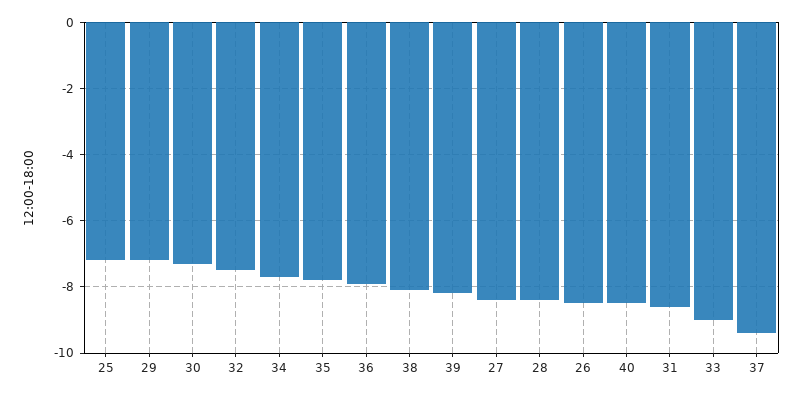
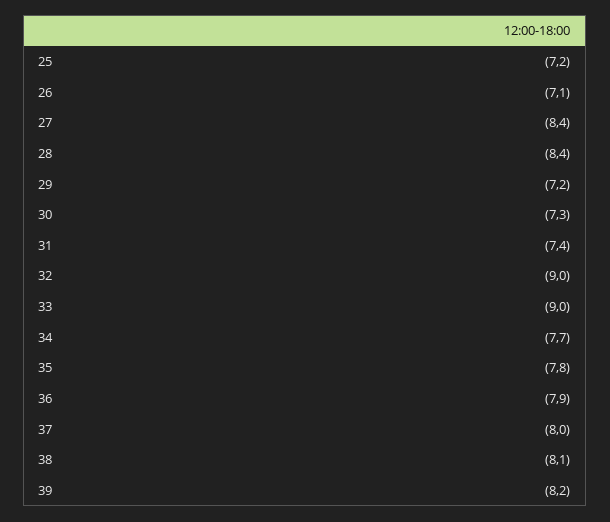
  {
    "25": -7.2,
    "29": -7.2,
    "30": -7.3,
-   "32": -7.5,
+   "32": -9,
    "34": -7.7,
    "35": -7.8,
    "36": -7.9,
    "38": -8.1,
    "39": -8.2,
    "27": -8.4,
    "28": -8.4,
-   "26": -8.5,
+   "26": -7.1,
-   "40": -8.5,
-   "31": -8.5,
+   "31": -7.4,
    "33": -9,
-   "37": -9.5
+   "37": -8
  }

